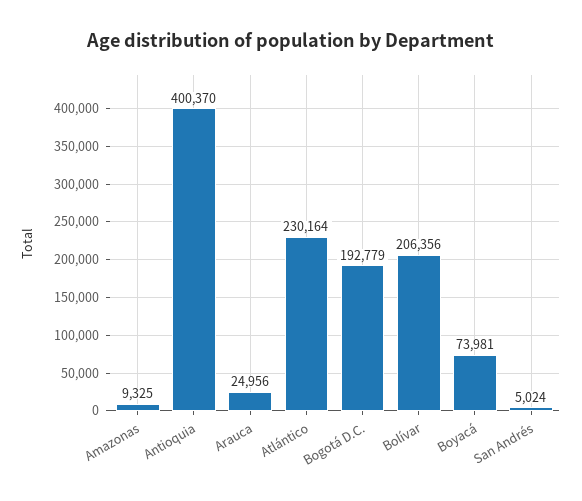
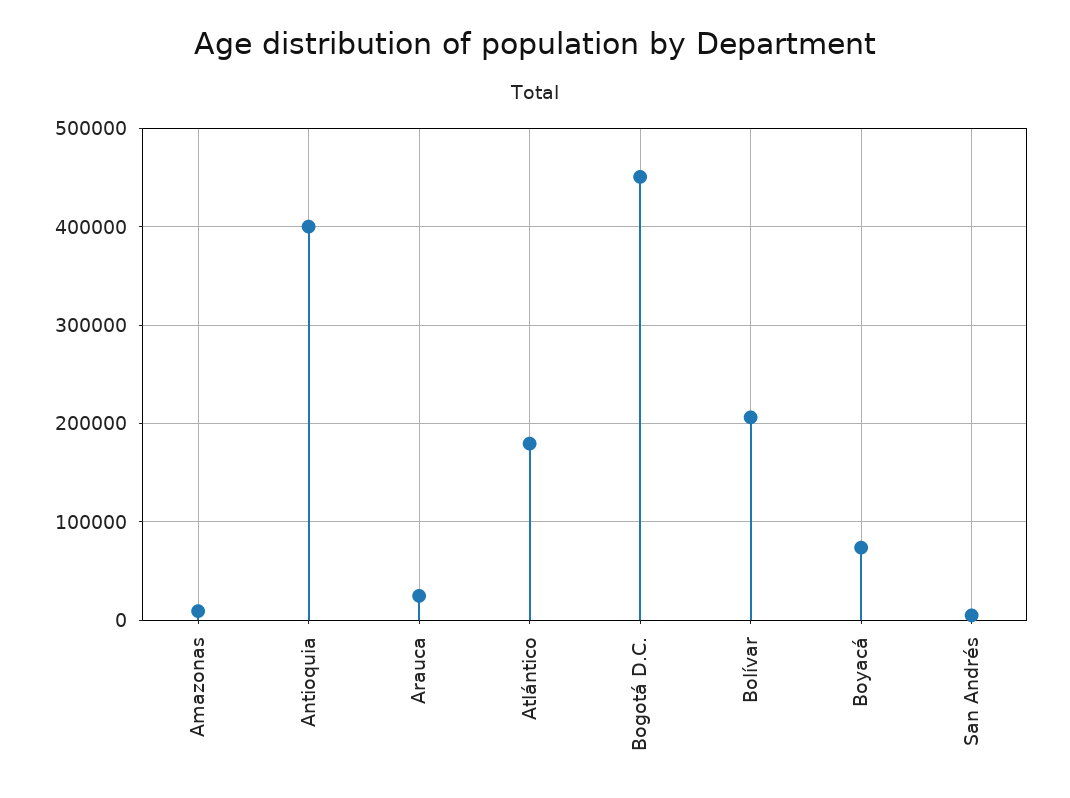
  {
    "Amazonas": 9325,
    "Antioquia": 400370,
    "Arauca": 24956,
-   "Atlántico": 230164,
+   "Atlántico": 180000,
-   "Bogotá D.C.": 192779,
+   "Bogotá D.C.": 450000,
    "Bolívar": 206356,
    "Boyacá": 73981,
    "San Andrés": 5024
  }

